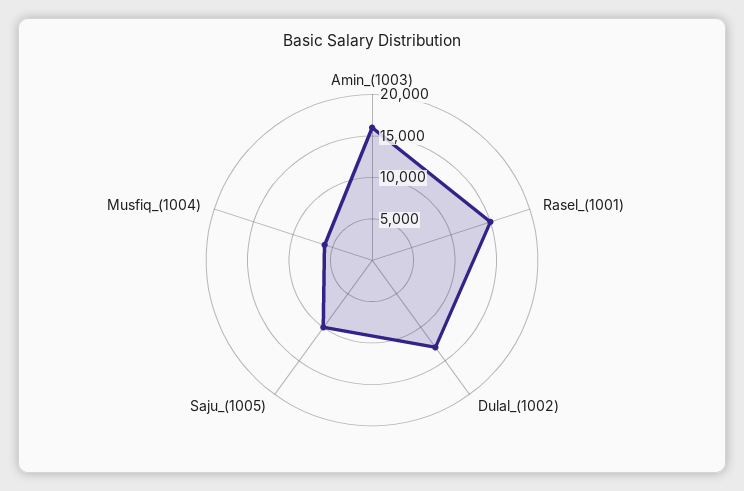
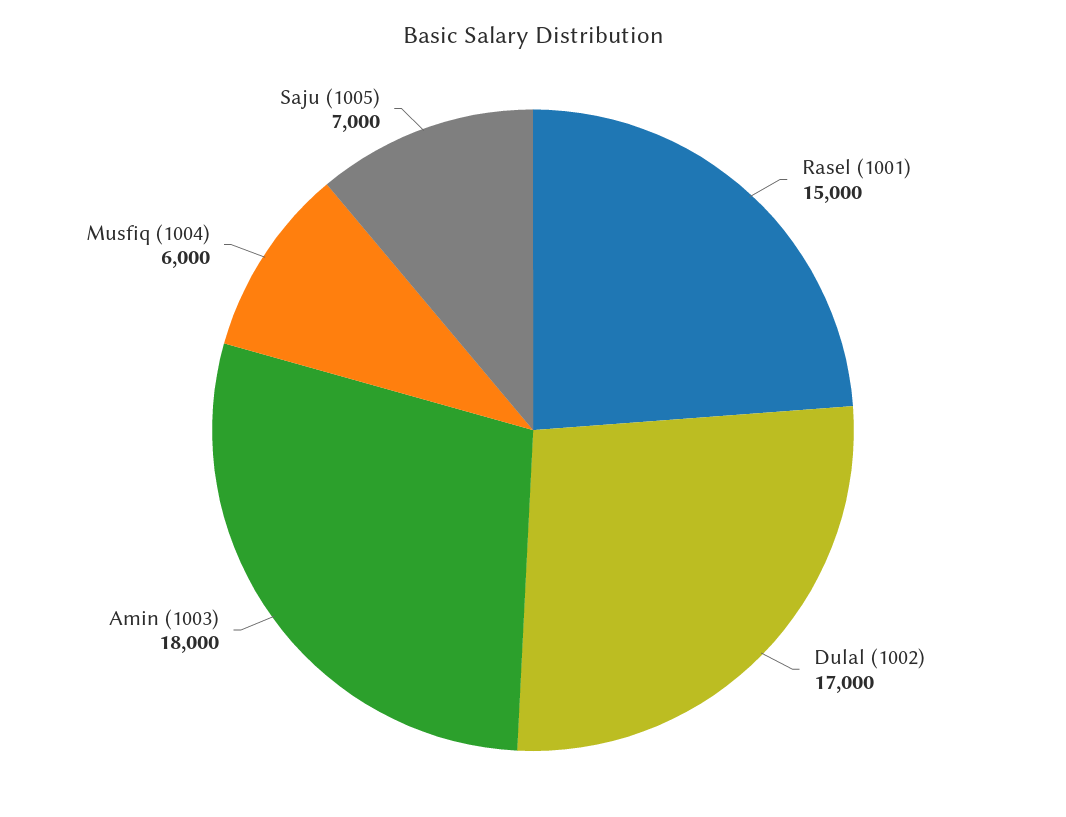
  {
-   "Amin_(1003)": 16000,
+   "Amin_(1003)": 18000,
    "Rasel_(1001)": 15000,
-   "Dulal_(1002)": 13000,
+   "Dulal_(1002)": 17000,
-   "Saju_(1005)": 10000,
+   "Saju_(1005)": 7000,
    "Musfiq_(1004)": 6000
  }

